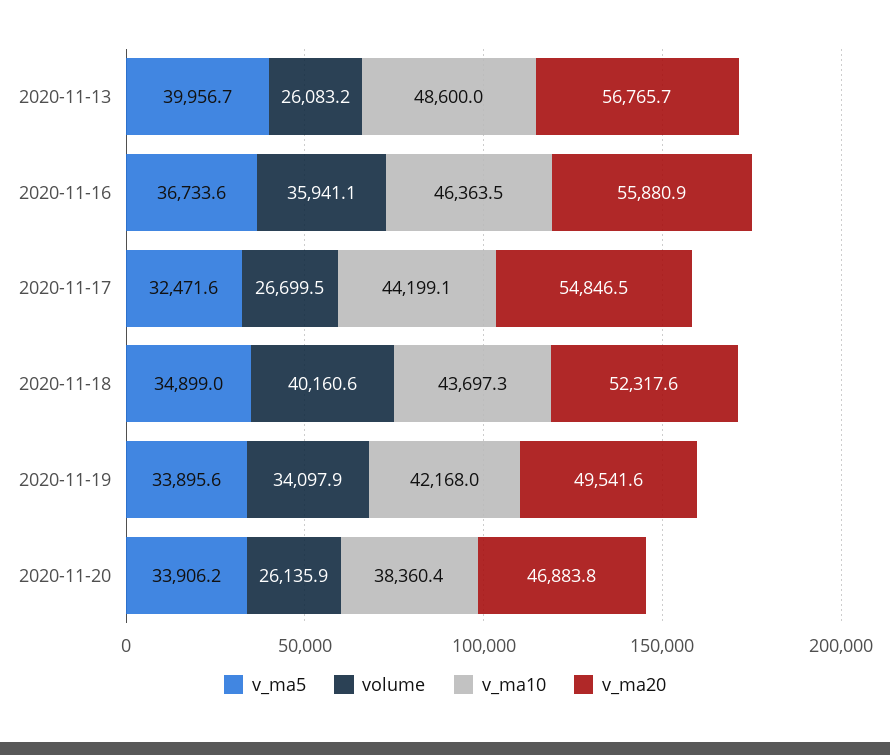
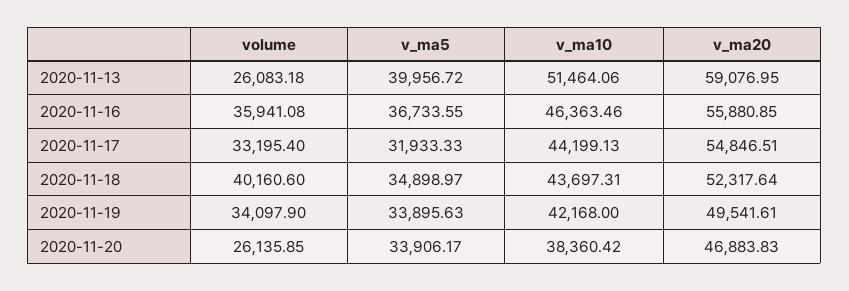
  {
    "v_ma5": {
      "2020-11-13": 39956.72,
      "2020-11-16": 36733.55,
-     "2020-11-17": 32471.6,
+     "2020-11-17": 31933.33,
      "2020-11-18": 34898.97,
      "2020-11-19": 33895.63,
      "2020-11-20": 33906.17
    },
    "volume": {
      "2020-11-13": 26083.18,
      "2020-11-16": 35941.08,
-     "2020-11-17": 26699.5,
+     "2020-11-17": 33195.4,
      "2020-11-18": 40160.6,
      "2020-11-19": 34097.9,
      "2020-11-20": 26135.85
    },
    "v_ma10": {
-     "2020-11-13": 48600,
+     "2020-11-13": 51464.06,
      "2020-11-16": 46363.46,
      "2020-11-17": 44199.13,
      "2020-11-18": 43697.31,
      "2020-11-19": 42168,
      "2020-11-20": 38360.42
    },
    "v_ma20": {
-     "2020-11-13": 56765.7,
+     "2020-11-13": 59076.95,
      "2020-11-16": 55880.85,
      "2020-11-17": 54846.51,
      "2020-11-18": 52317.64,
      "2020-11-19": 49541.61,
      "2020-11-20": 46883.83
    }
  }

